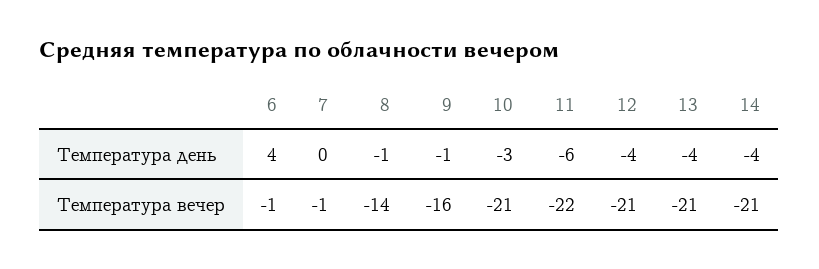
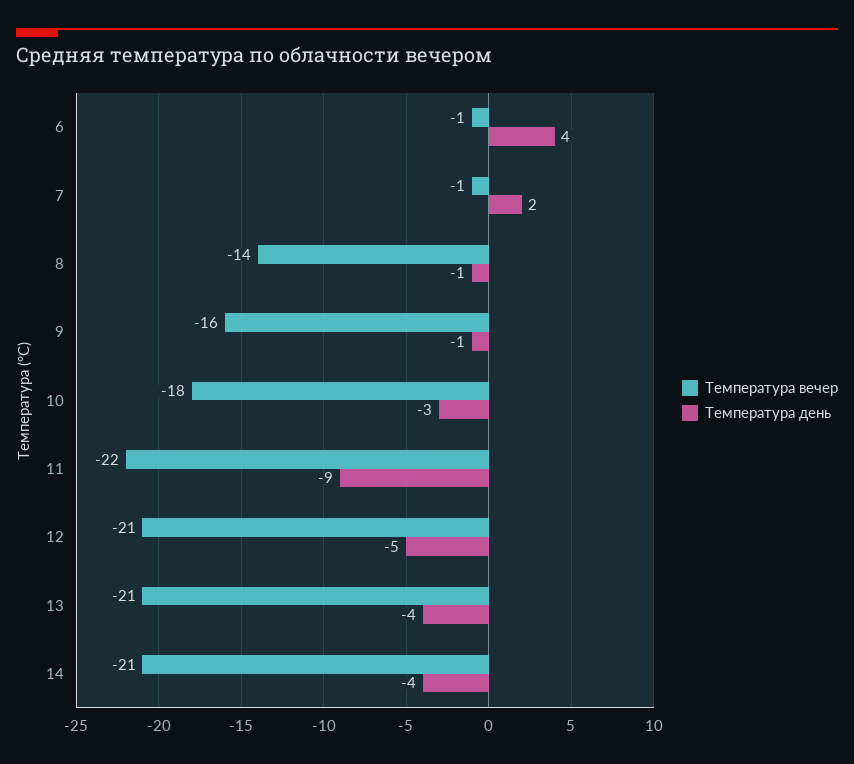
  {
    "Температура день": {
      "6": 4,
-     "7": 0,
+     "7": 2,
      "8": -1,
      "9": -1,
      "10": -3,
-     "11": -6,
+     "11": -9,
-     "12": -4,
+     "12": -5,
      "13": -4,
      "14": -4
    },
    "Температура вечер": {
      "6": -1,
      "7": -1,
      "8": -14,
      "9": -16,
-     "10": -21,
+     "10": -18,
      "11": -22,
      "12": -21,
      "13": -21,
      "14": -21
    }
  }

